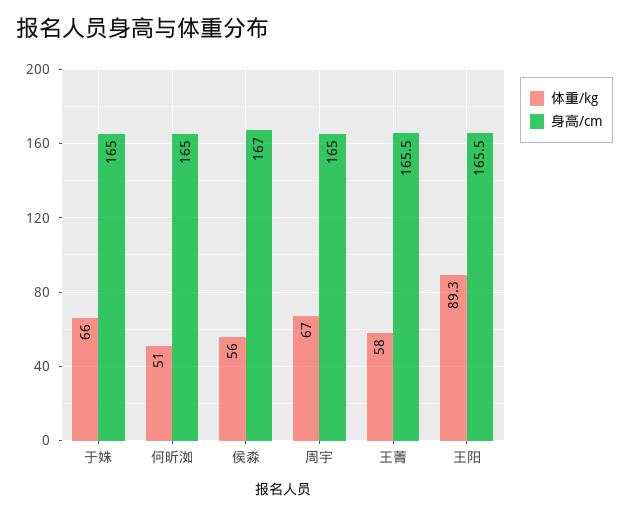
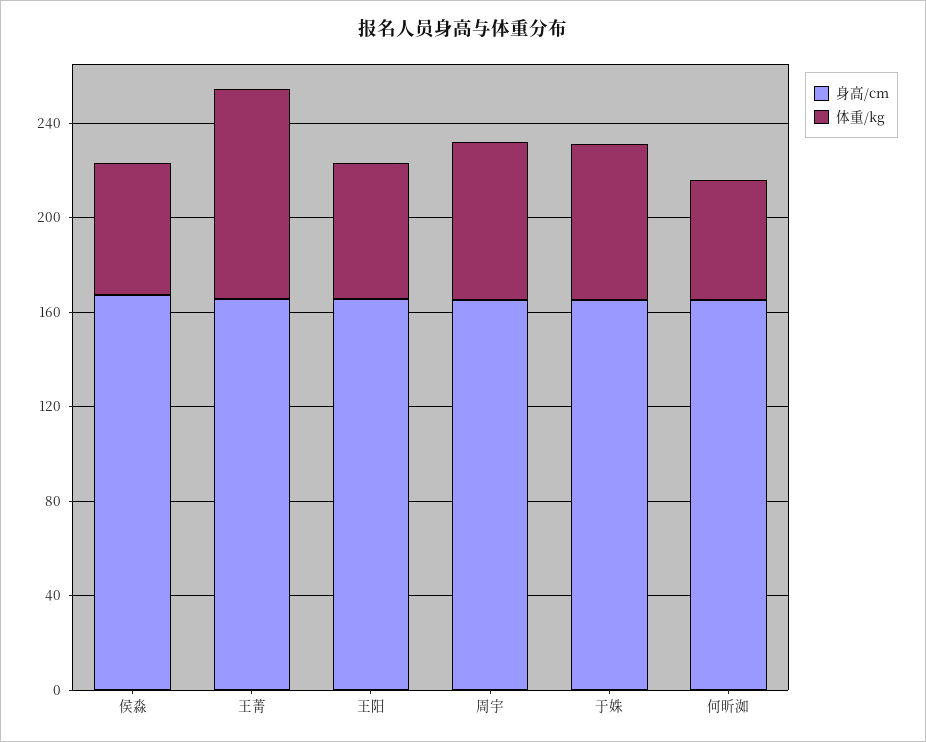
  {
    "体重/kg": {
      "于姝": 66,
      "何昕洳": 51,
      "侯淼": 56,
      "周宇": 67,
-     "王菁": 58,
+     "王菁": 90,
-     "王阳": 89.3
+     "王阳": 60
    },
    "身高/cm": {
      "于姝": 165,
      "何昕洳": 165,
      "侯淼": 167,
      "周宇": 165,
      "王菁": 165.5,
      "王阳": 165.5
    }
  }

